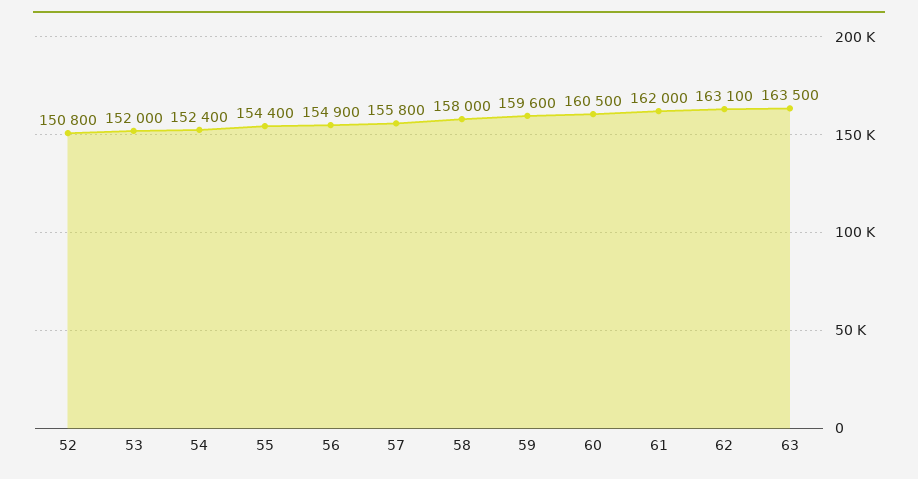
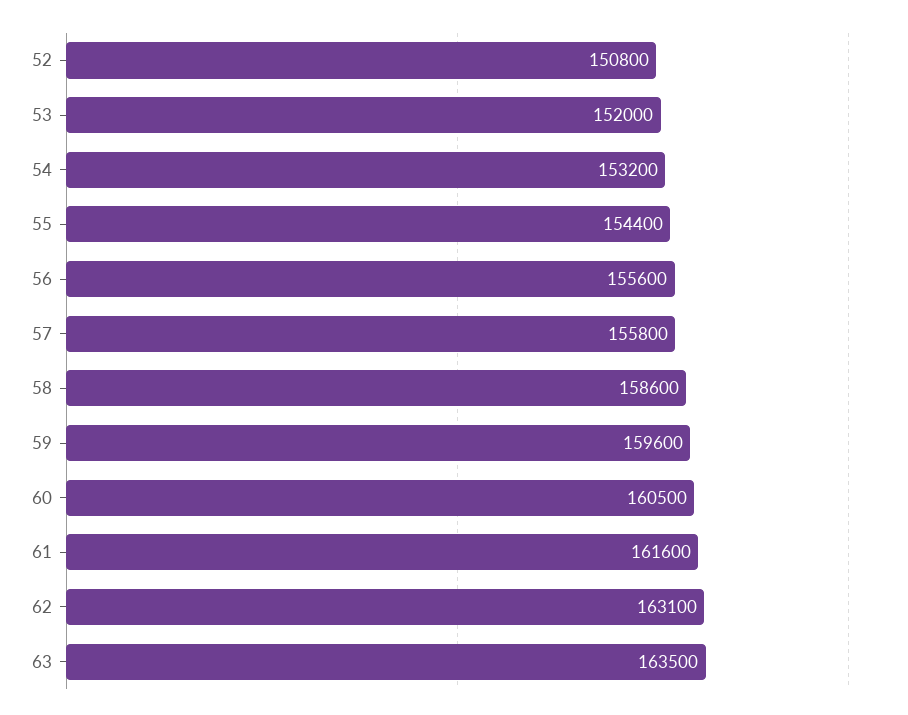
  {
    "52": 150800,
    "53": 152000,
-   "54": 152400,
+   "54": 153200,
    "55": 154400,
-   "56": 154900,
+   "56": 155600,
    "57": 155800,
-   "58": 158000,
+   "58": 158600,
    "59": 159600,
    "60": 160500,
-   "61": 162000,
+   "61": 161600,
    "62": 163100,
    "63": 163500
  }

